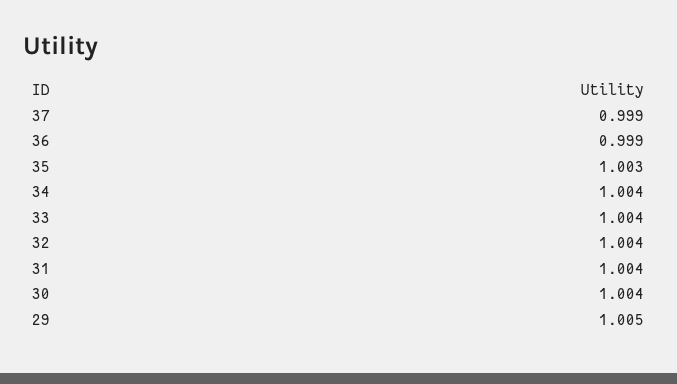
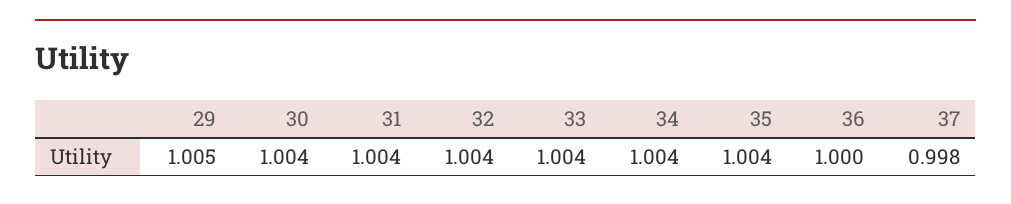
  {
-   "37": 0.999,
+   "37": 0.998,
-   "36": 0.999,
+   "36": 1,
-   "35": 1.003,
+   "35": 1.004,
    "34": 1.004,
    "33": 1.004,
    "32": 1.004,
    "31": 1.004,
    "30": 1.004,
    "29": 1.005
  }

